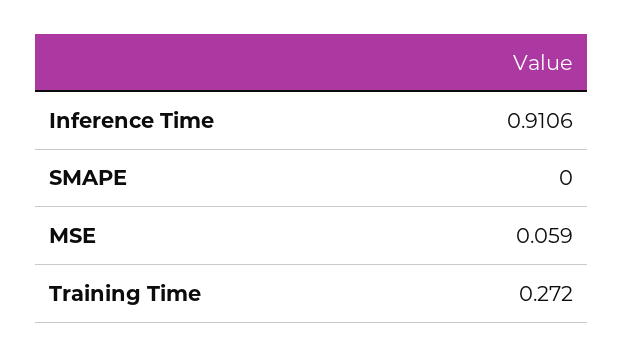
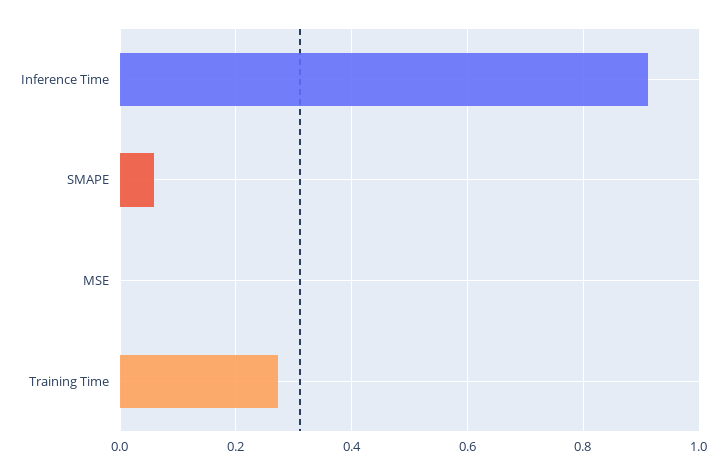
  {
    "Inference Time": 0.9106,
-   "SMAPE": 0,
+   "SMAPE": 0.06,
-   "MSE": 0.059,
+   "MSE": 0,
    "Training Time": 0.272
  }

